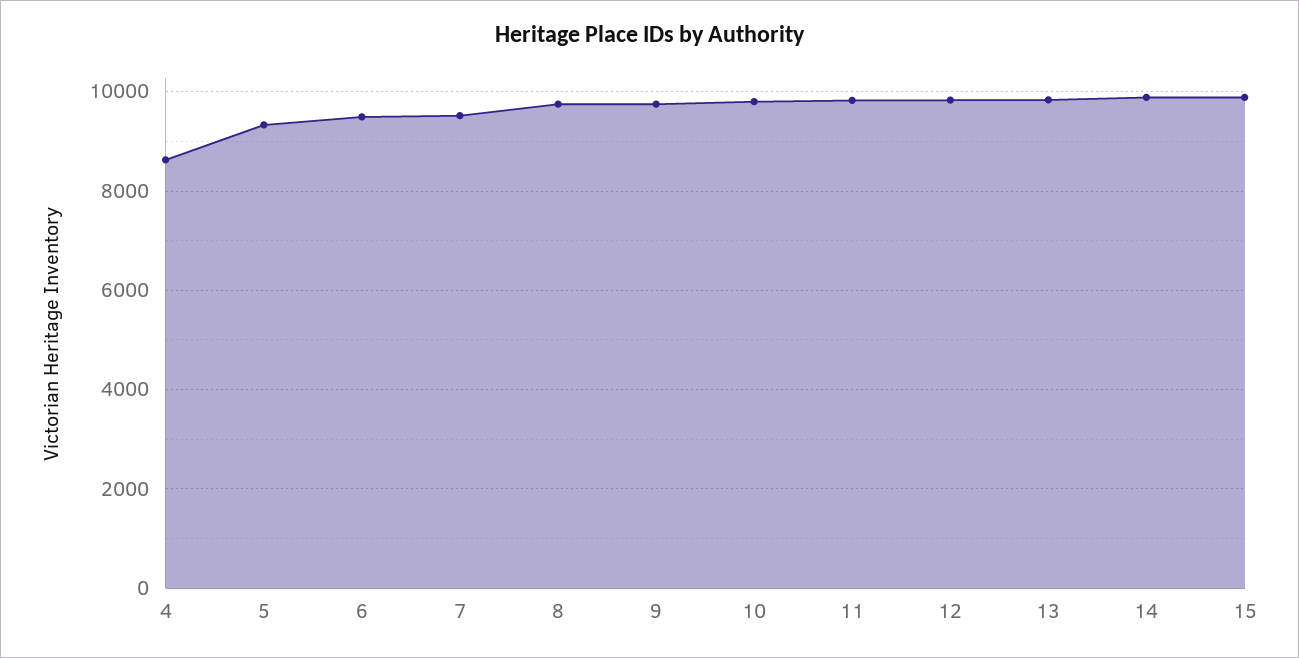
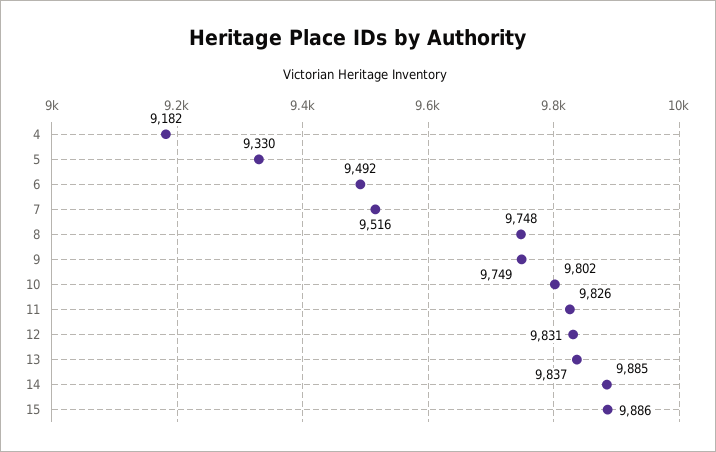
  {
-   "4": 8600,
+   "4": 9182,
    "5": 9330,
    "6": 9492,
    "7": 9516,
    "8": 9748,
    "9": 9749,
    "10": 9802,
    "11": 9826,
    "12": 9831,
    "13": 9837,
    "14": 9885,
    "15": 9886
  }

